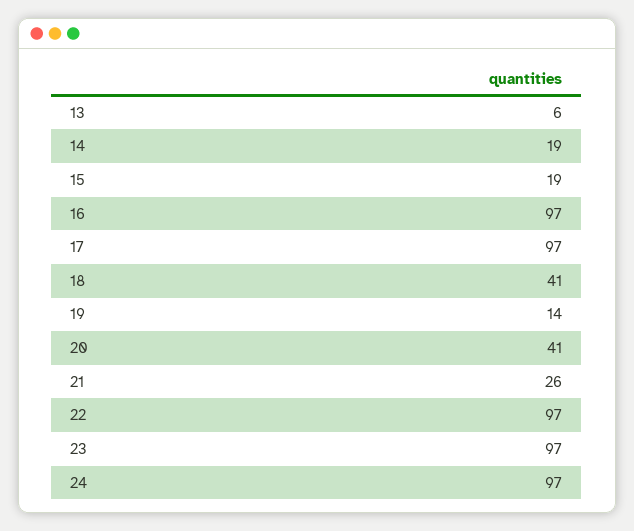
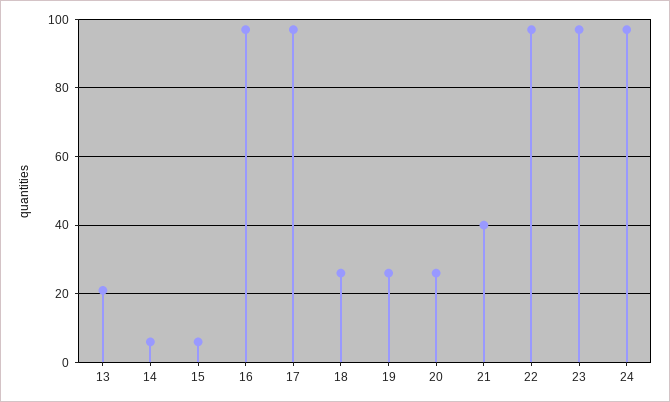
  {
-   "13": 6,
+   "13": 20,
-   "14": 19,
+   "14": 5,
-   "15": 19,
+   "15": 5,
    "16": 97,
    "17": 97,
-   "18": 41,
+   "18": 25,
-   "19": 14,
+   "19": 25,
-   "20": 41,
+   "20": 25,
-   "21": 26,
+   "21": 40,
    "22": 97,
    "23": 97,
    "24": 97
  }

